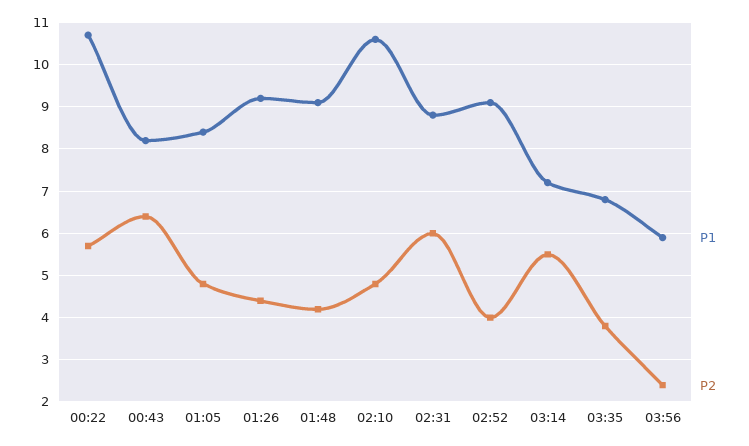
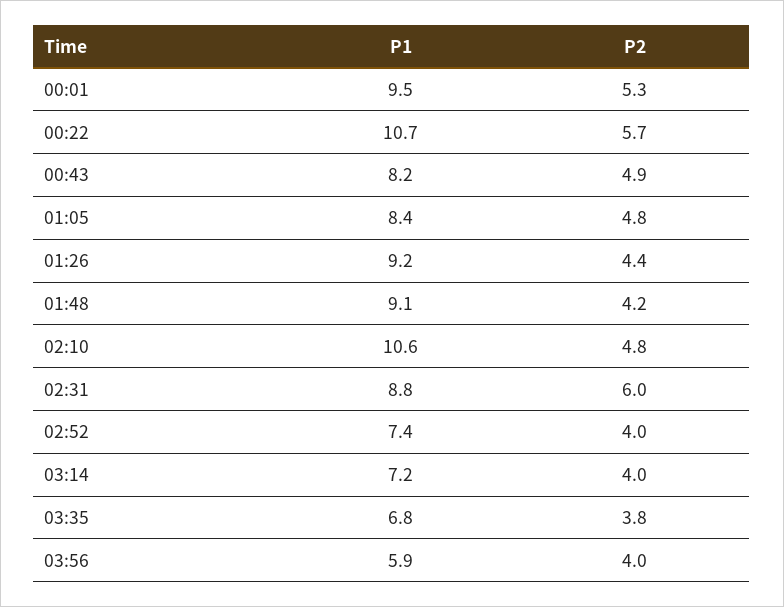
  {
    "P1": {
      "00:22": 10.7,
      "00:43": 8.2,
      "01:05": 8.4,
      "01:26": 9.2,
      "01:48": 9.1,
      "02:10": 10.6,
      "02:31": 8.8,
-     "02:52": 9,
+     "02:52": 7.4,
      "03:14": 7.2,
      "03:35": 6.8,
-     "03:56": 5.9
+     "03:56": 5.9,
+     "00:01": 9.5
    },
    "P2": {
      "00:22": 5.7,
-     "00:43": 6.5,
+     "00:43": 4.9,
      "01:05": 4.8,
      "01:26": 4.4,
      "01:48": 4.2,
      "02:10": 4.8,
      "02:31": 6,
      "02:52": 4,
-     "03:14": 5.5,
+     "03:14": 4,
      "03:35": 3.8,
-     "03:56": 2.5
+     "03:56": 4,
+     "00:01": 5.3
    }
  }

